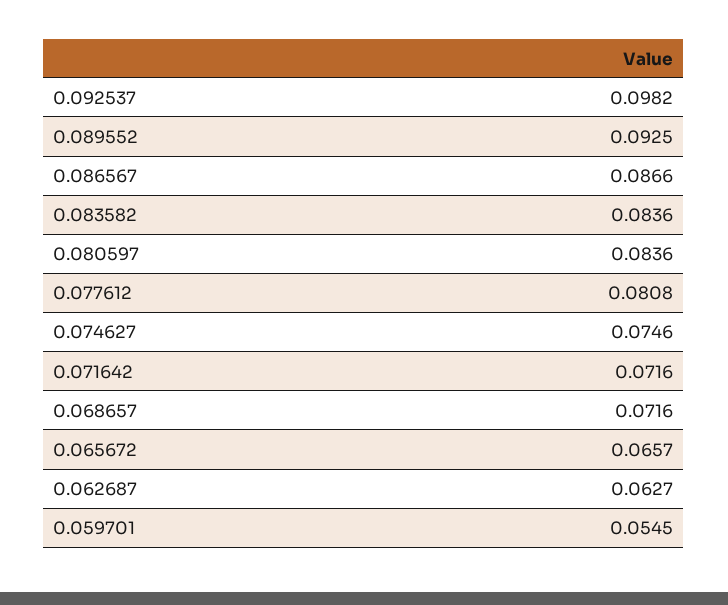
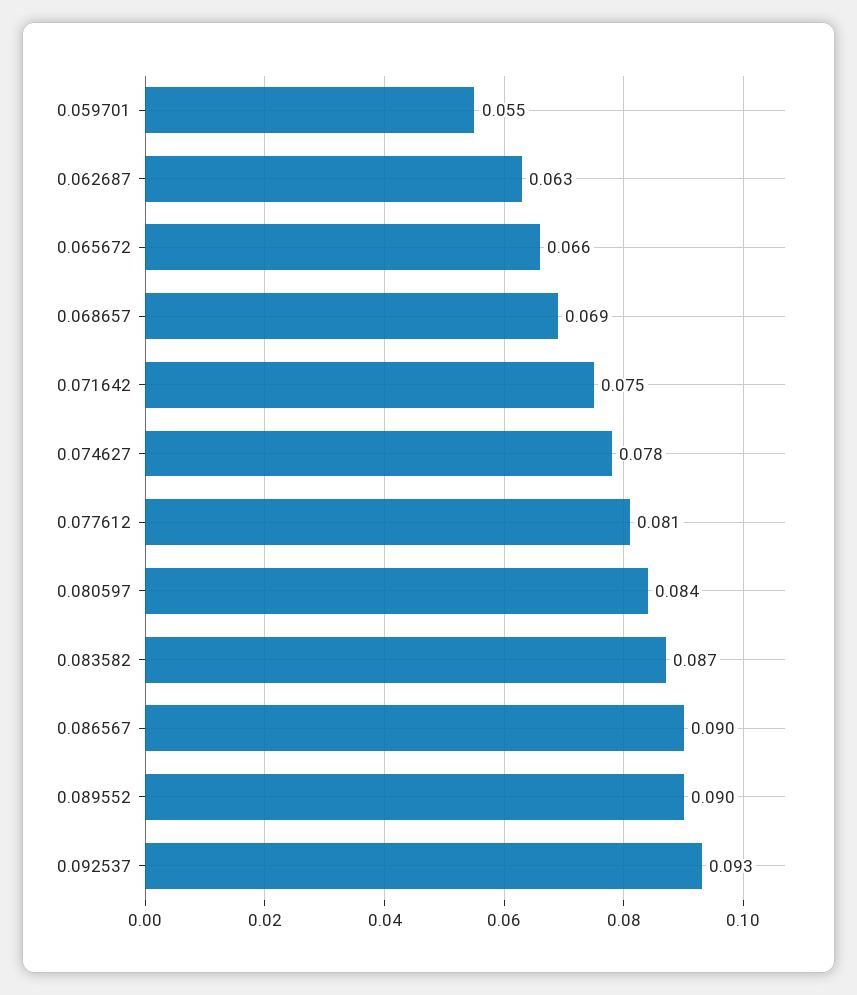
  {
-   "0.092537": 0.0982,
+   "0.092537": 0.093,
-   "0.089552": 0.0925,
+   "0.089552": 0.09,
-   "0.086567": 0.0866,
+   "0.086567": 0.09,
-   "0.083582": 0.0836,
+   "0.083582": 0.087,
    "0.080597": 0.0836,
    "0.077612": 0.0808,
-   "0.074627": 0.0746,
+   "0.074627": 0.078,
-   "0.071642": 0.0716,
+   "0.071642": 0.075,
-   "0.068657": 0.0716,
+   "0.068657": 0.069,
    "0.065672": 0.0657,
    "0.062687": 0.0627,
    "0.059701": 0.0545
  }

